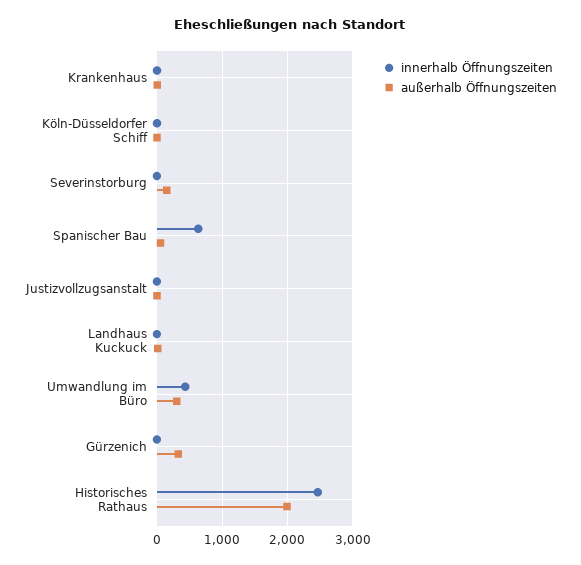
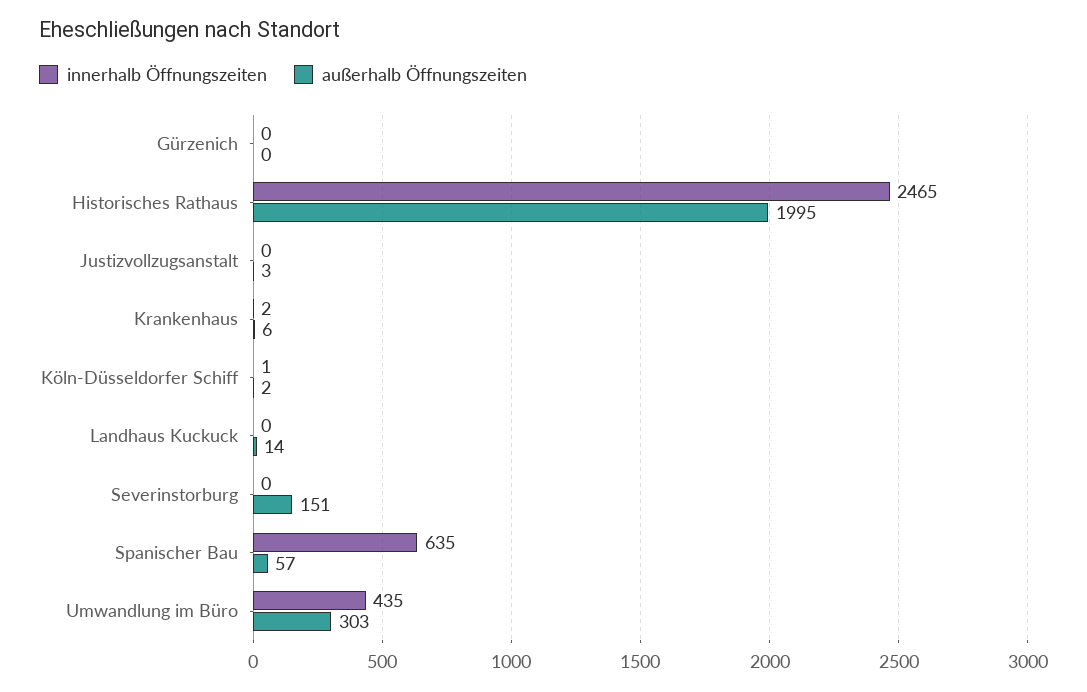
  {
    "innerhalb Öffnungszeiten": {
      "Krankenhaus": 2,
      "Köln-Düsseldorfer Schiff": 1,
      "Severinstorburg": 0,
      "Spanischer Bau": 635,
      "Justizvollzugsanstalt": 0,
      "Landhaus Kuckuck": 0,
      "Umwandlung im Büro": 435,
      "Gürzenich": 0,
      "Historisches Rathaus": 2465
    },
    "außerhalb Öffnungszeiten": {
      "Krankenhaus": 6,
      "Köln-Düsseldorfer Schiff": 2,
      "Severinstorburg": 151,
      "Spanischer Bau": 57,
      "Justizvollzugsanstalt": 3,
      "Landhaus Kuckuck": 14,
      "Umwandlung im Büro": 303,
-     "Gürzenich": 300,
+     "Gürzenich": 0,
      "Historisches Rathaus": 1995
    }
  }

